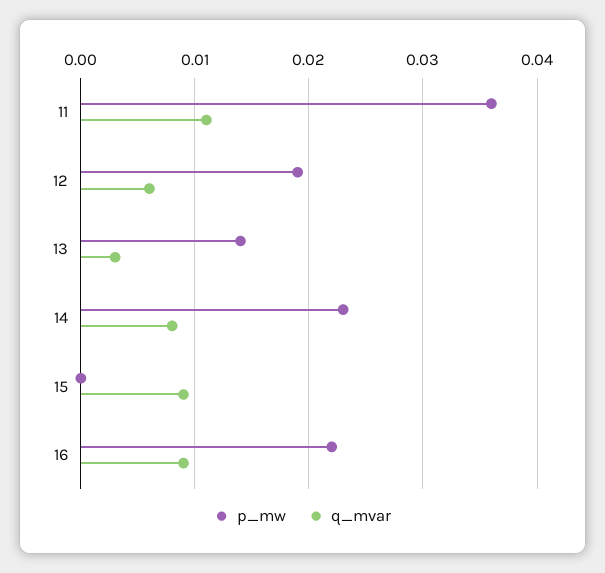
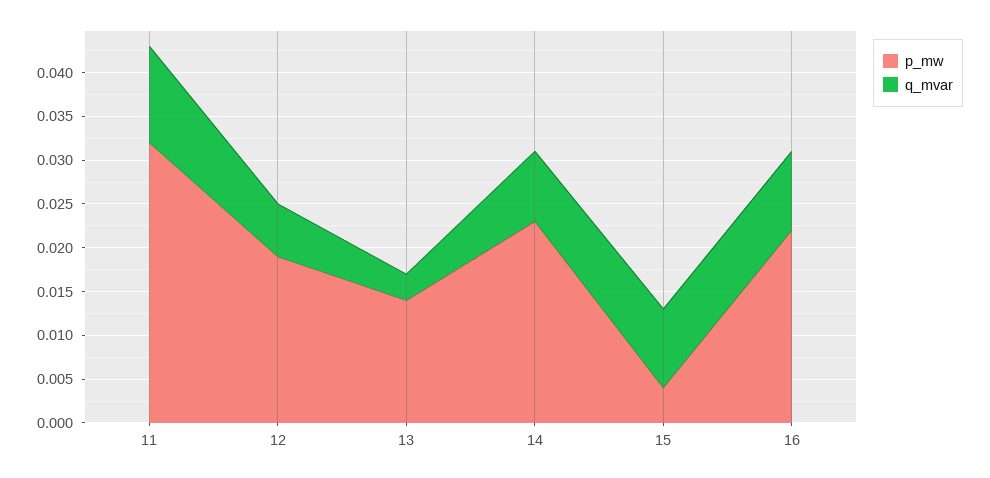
  {
    "p_mw": {
-     "11": 0.036,
+     "11": 0.032,
      "12": 0.019,
      "13": 0.014,
      "14": 0.023,
-     "15": 0,
+     "15": 0.004,
      "16": 0.022
    },
    "q_mvar": {
      "11": 0.011,
      "12": 0.006,
      "13": 0.003,
      "14": 0.008,
      "15": 0.009,
      "16": 0.009
    }
  }

